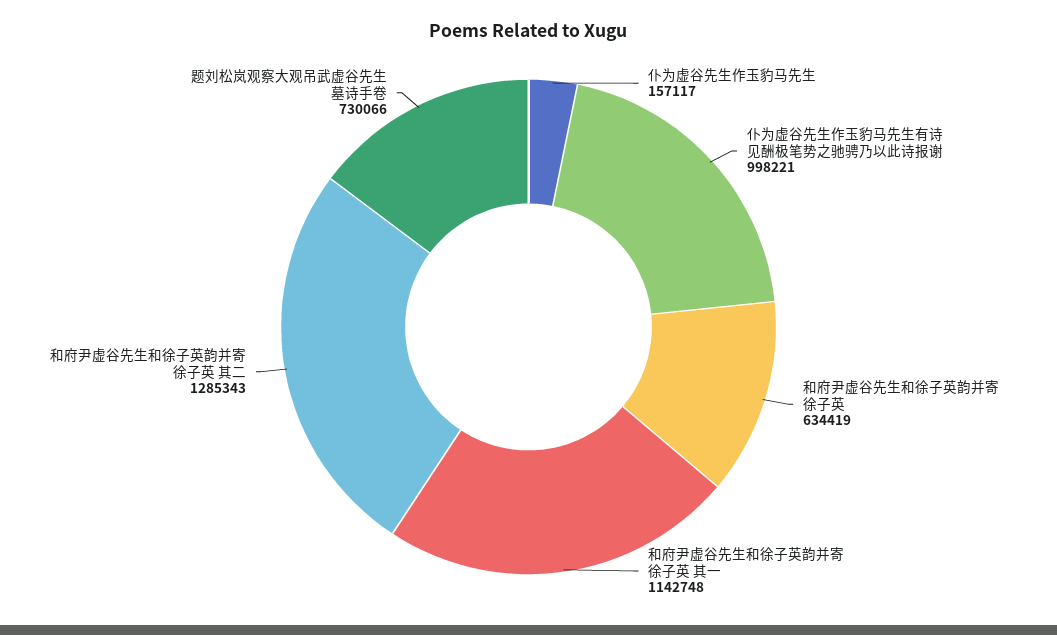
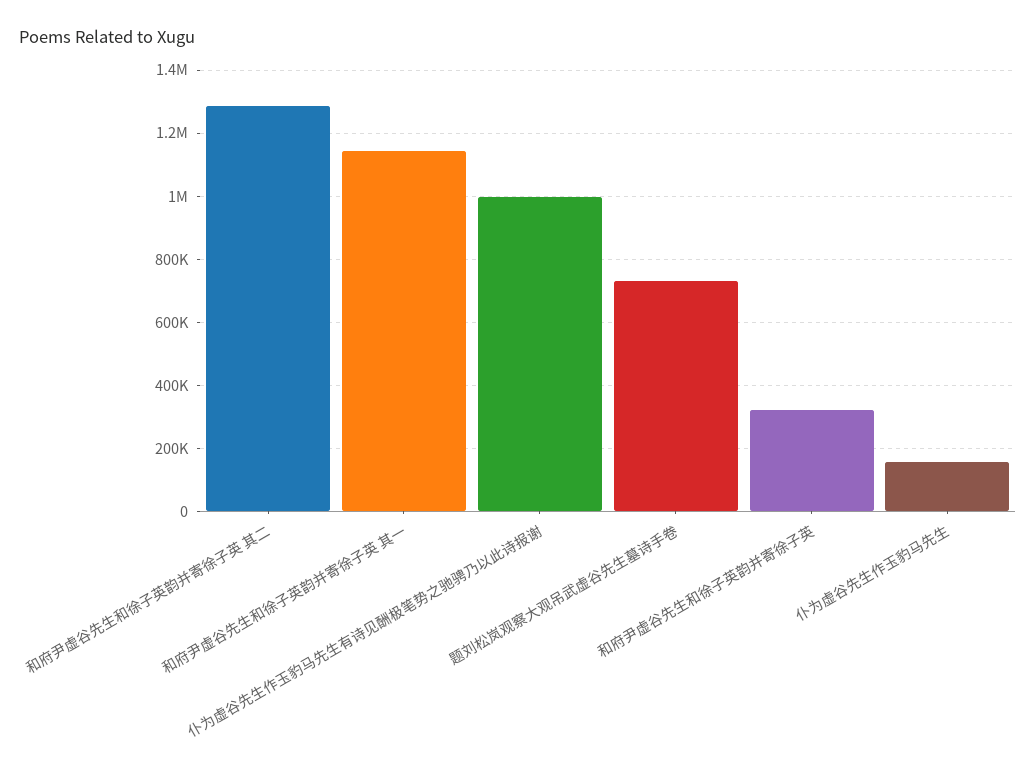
  {
    "仆为虚谷先生作玉豹马先生": 157117,
    "仆为虚谷先生作玉豹马先生有诗见酬极笔势之驰骋乃以此诗报谢": 998221,
-   "和府尹虚谷先生和徐子英韵并寄徐子英": 634419,
+   "和府尹虚谷先生和徐子英韵并寄徐子英": 320000,
    "和府尹虚谷先生和徐子英韵并寄徐子英 其一": 1142748,
    "和府尹虚谷先生和徐子英韵并寄徐子英 其二": 1285343,
    "题刘松岚观察大观吊武虚谷先生墓诗手卷": 730066
  }

